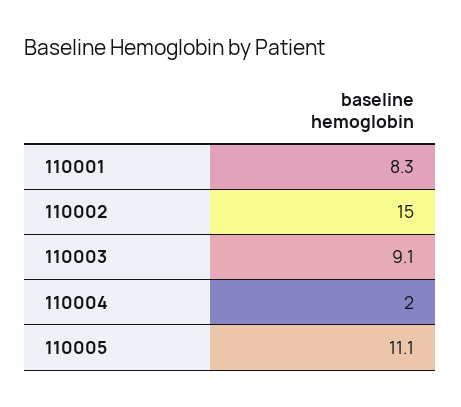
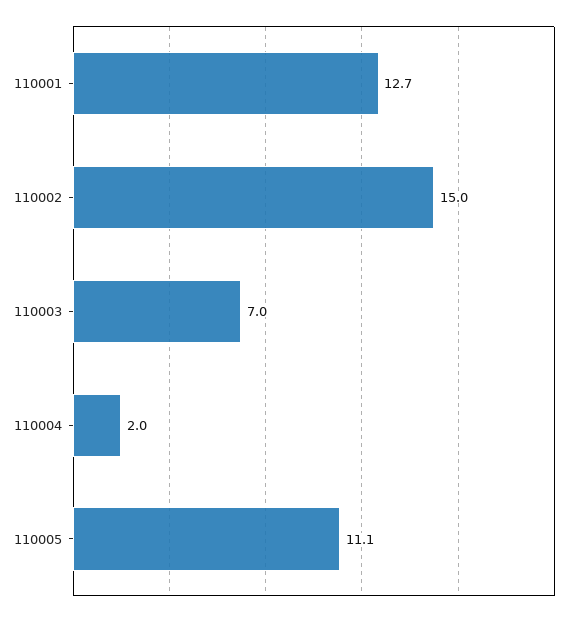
  {
-   "110001": 8.3,
+   "110001": 12.7,
    "110002": 15,
-   "110003": 9.1,
+   "110003": 7,
    "110004": 2,
    "110005": 11.1
  }

